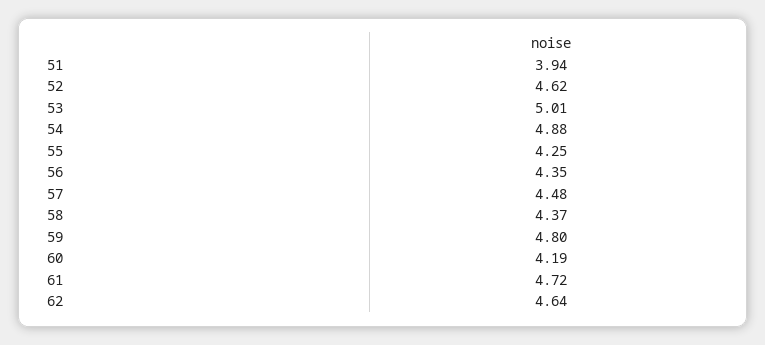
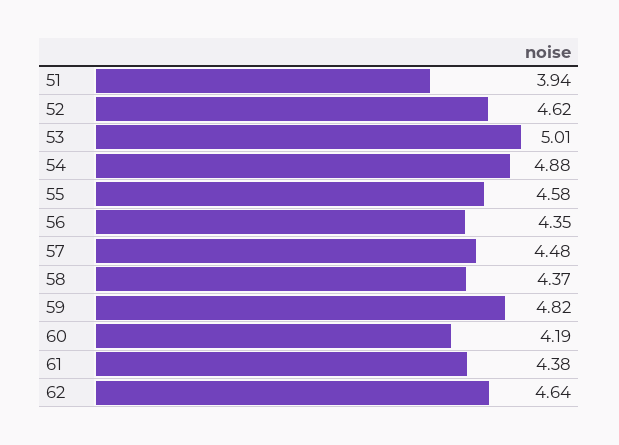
  {
    "51": 3.94,
    "52": 4.62,
    "53": 5.01,
    "54": 4.88,
-   "55": 4.25,
+   "55": 4.58,
    "56": 4.35,
    "57": 4.48,
    "58": 4.37,
-   "59": 4.8,
+   "59": 4.82,
    "60": 4.19,
-   "61": 4.72,
+   "61": 4.38,
    "62": 4.64
  }

